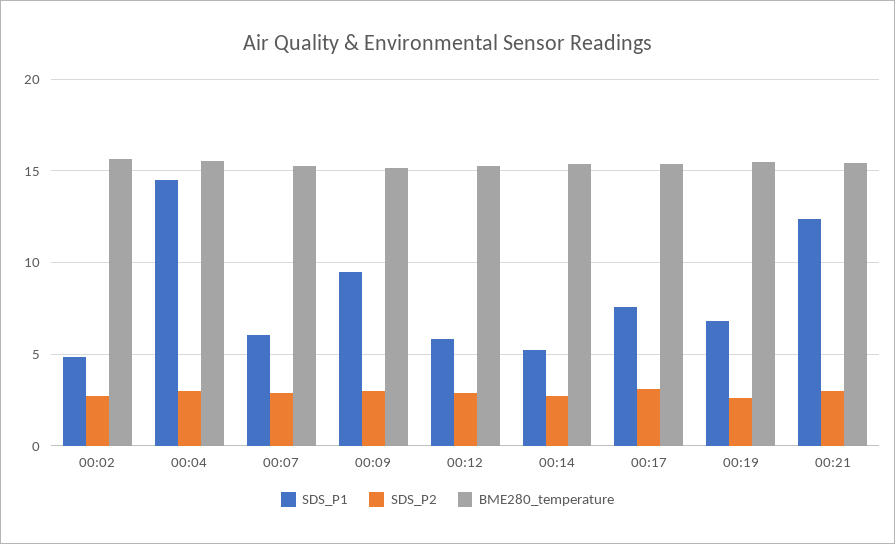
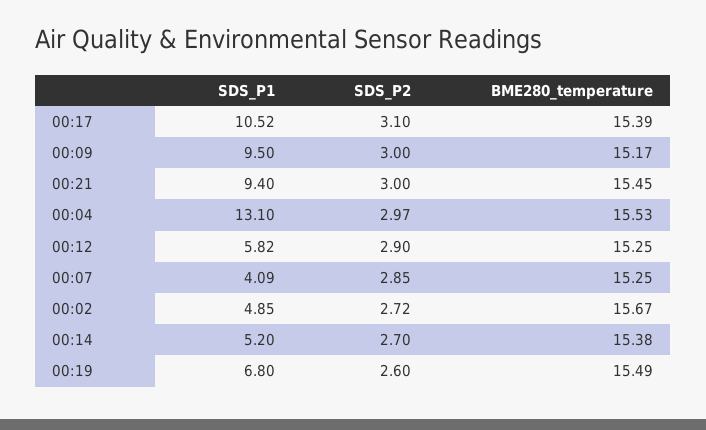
  {
    "SDS_P1": {
      "00:02": 4.85,
-     "00:04": 14.5,
+     "00:04": 13.1,
-     "00:07": 6,
+     "00:07": 4.09,
      "00:09": 9.5,
      "00:12": 5.82,
      "00:14": 5.2,
-     "00:17": 7.5,
+     "00:17": 10.52,
      "00:19": 6.8,
-     "00:21": 12.5
+     "00:21": 9.4
    },
    "SDS_P2": {
      "00:02": 2.72,
      "00:04": 2.97,
      "00:07": 2.85,
      "00:09": 3,
      "00:12": 2.9,
      "00:14": 2.7,
      "00:17": 3.1,
      "00:19": 2.6,
      "00:21": 3
    },
    "BME280_temperature": {
      "00:02": 15.67,
      "00:04": 15.53,
      "00:07": 15.25,
      "00:09": 15.17,
      "00:12": 15.25,
      "00:14": 15.38,
      "00:17": 15.39,
      "00:19": 15.49,
      "00:21": 15.45
    }
  }

